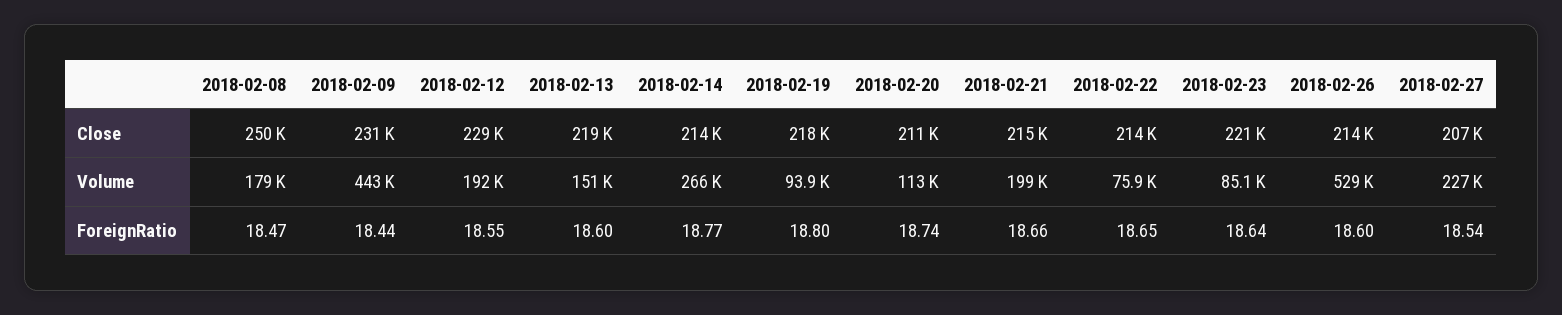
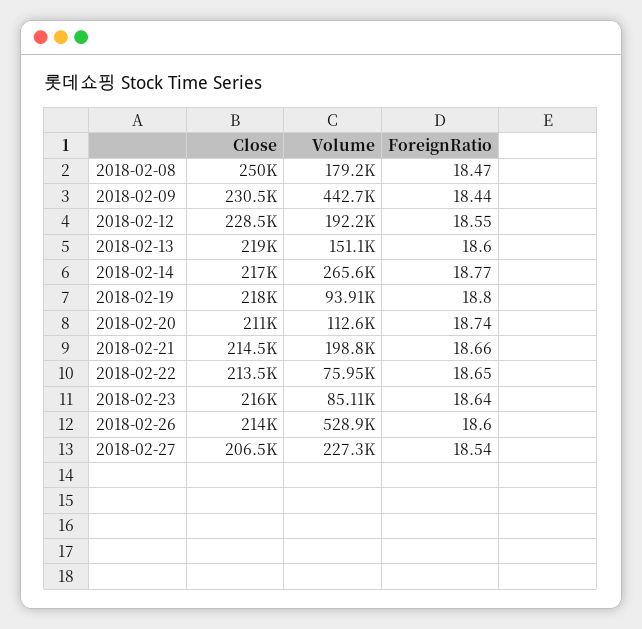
  {
    "2018-02-08": {
      "Close": 250000,
      "Volume": 179200,
      "ForeignRatio": 18.47
    },
    "2018-02-09": {
      "Close": 230500,
      "Volume": 442700,
      "ForeignRatio": 18.44
    },
    "2018-02-12": {
      "Close": 228500,
      "Volume": 192200,
      "ForeignRatio": 18.55
    },
    "2018-02-13": {
      "Close": 219000,
      "Volume": 151100,
      "ForeignRatio": 18.6
    },
    "2018-02-14": {
-     "Close": 214000,
+     "Close": 217000,
      "Volume": 265600,
      "ForeignRatio": 18.77
    },
    "2018-02-19": {
      "Close": 218000,
      "Volume": 93910,
      "ForeignRatio": 18.8
    },
    "2018-02-20": {
      "Close": 211000,
      "Volume": 112600,
      "ForeignRatio": 18.74
    },
    "2018-02-21": {
      "Close": 214500,
      "Volume": 198800,
      "ForeignRatio": 18.66
    },
    "2018-02-22": {
      "Close": 213500,
      "Volume": 75950,
      "ForeignRatio": 18.65
    },
    "2018-02-23": {
-     "Close": 221000,
+     "Close": 216000,
      "Volume": 85110,
      "ForeignRatio": 18.64
    },
    "2018-02-26": {
      "Close": 214000,
      "Volume": 528900,
      "ForeignRatio": 18.6
    },
    "2018-02-27": {
      "Close": 206500,
      "Volume": 227300,
      "ForeignRatio": 18.54
    }
  }

